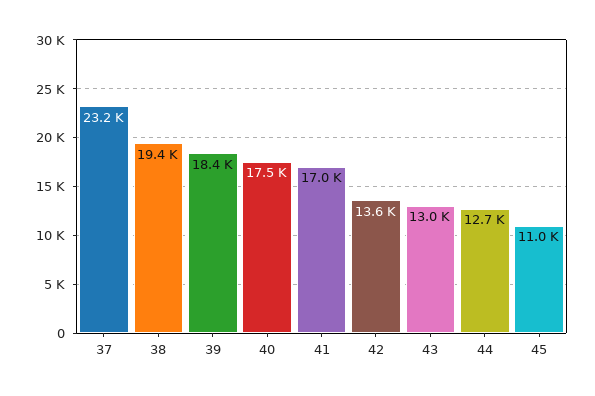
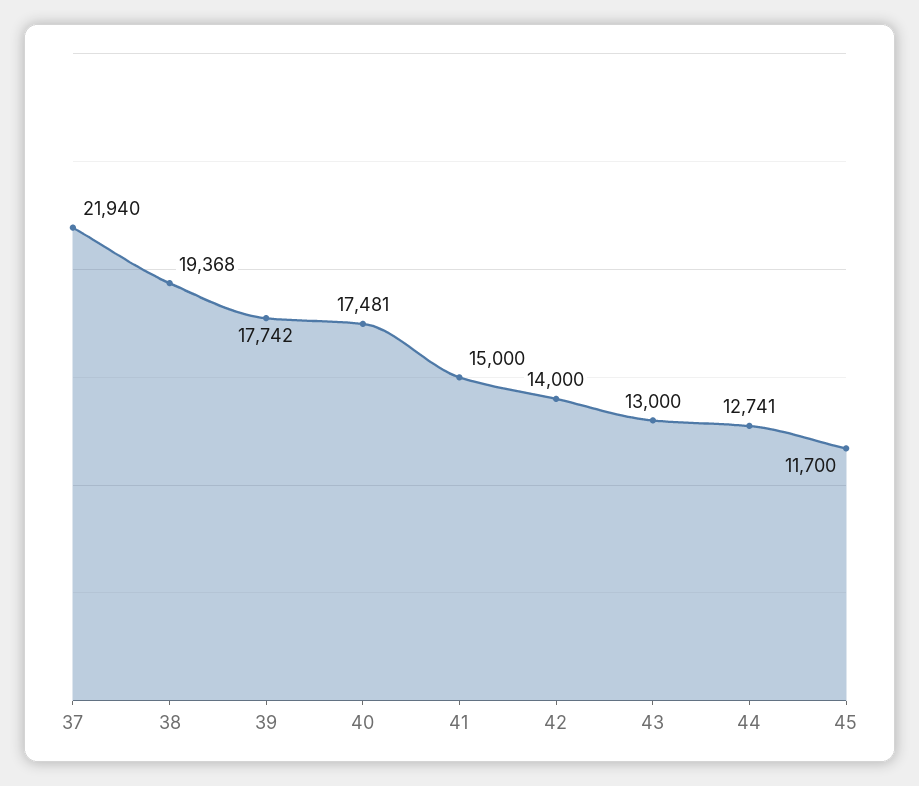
  {
-   "37": 23200,
+   "37": 21940,
    "38": 19368,
-   "39": 18400,
+   "39": 17742,
    "40": 17481,
-   "41": 17000,
+   "41": 15000,
-   "42": 13600,
+   "42": 14000,
    "43": 13000,
    "44": 12741,
-   "45": 11000
+   "45": 11700
  }

